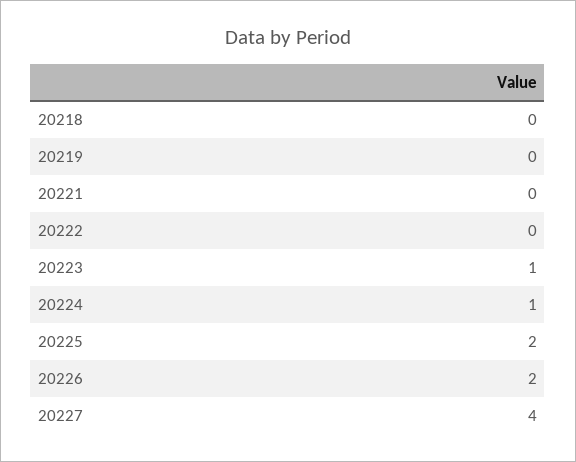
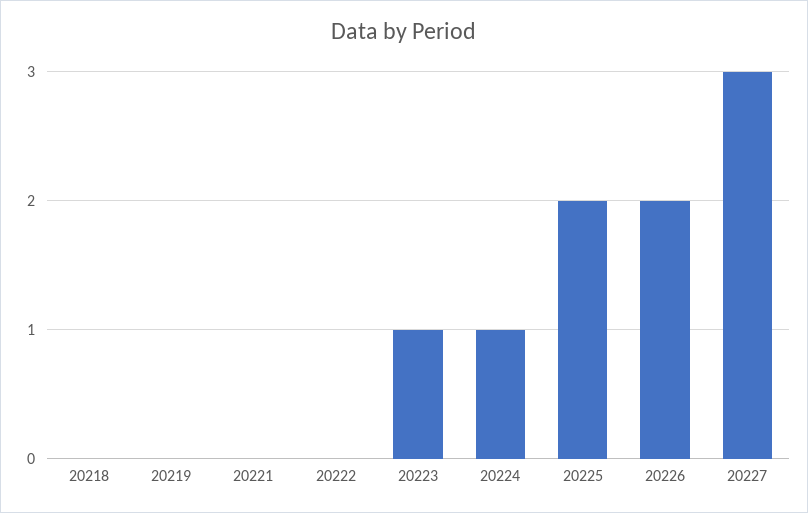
  {
    "20218": 0,
    "20219": 0,
    "20221": 0,
    "20222": 0,
    "20223": 1,
    "20224": 1,
    "20225": 2,
    "20226": 2,
-   "20227": 4
+   "20227": 3
  }

